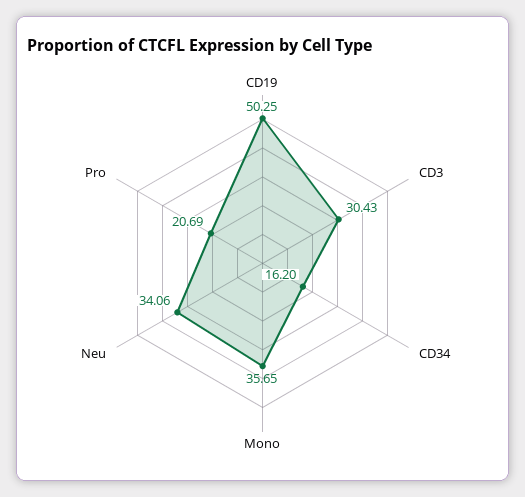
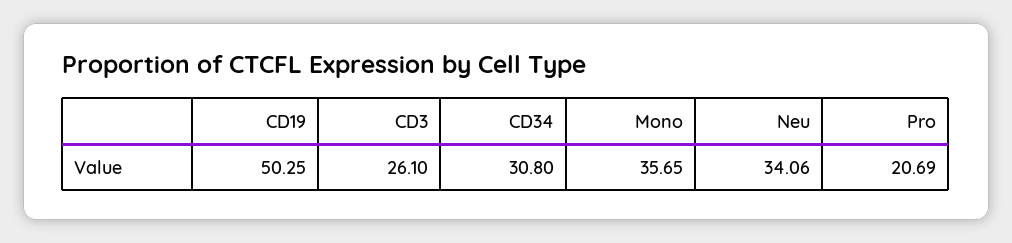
  {
    "CD19": 50.25,
-   "CD3": 30.43,
+   "CD3": 26.1,
-   "CD34": 16.2,
+   "CD34": 30.8,
    "Mono": 35.65,
    "Neu": 34.06,
    "Pro": 20.69
  }

